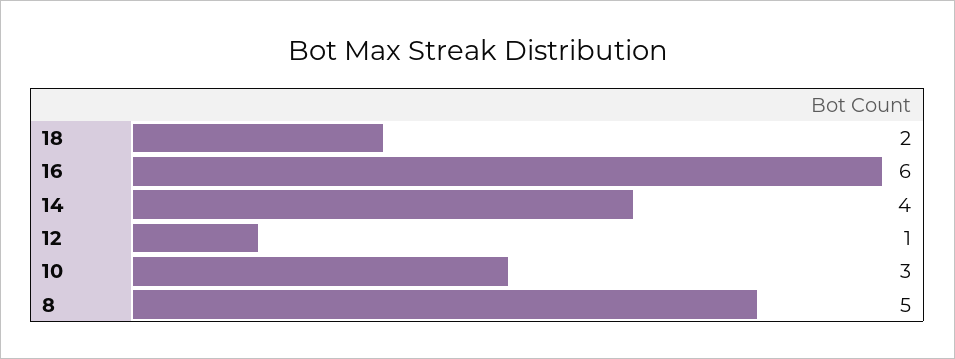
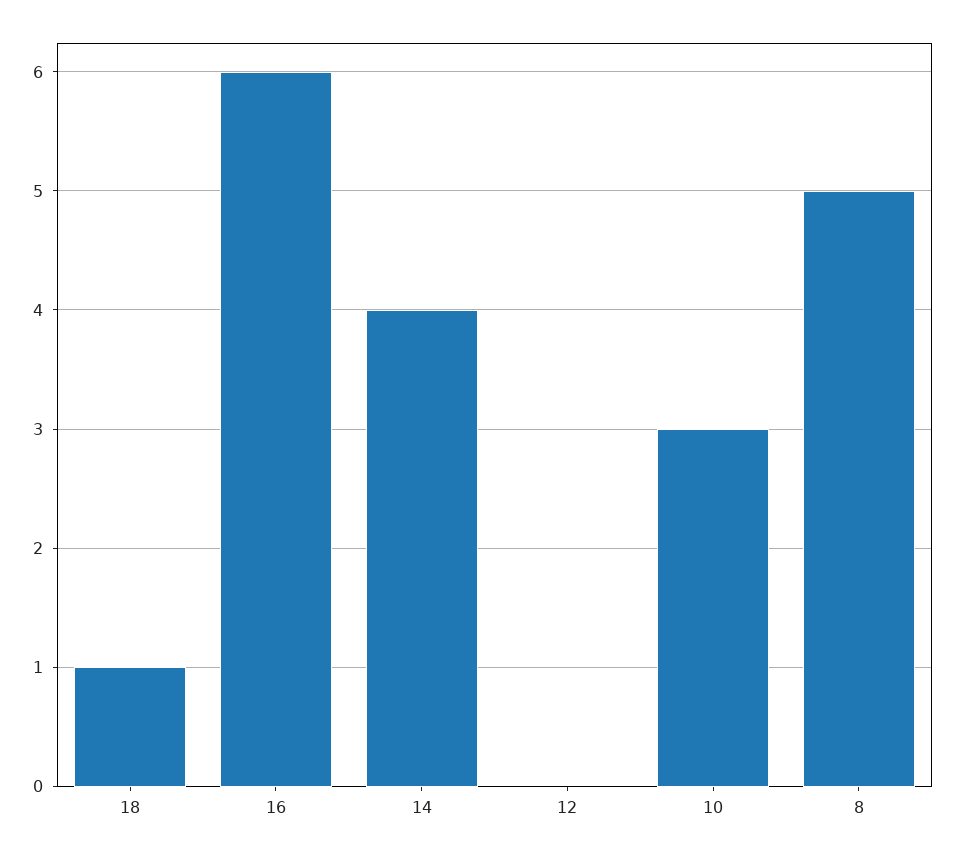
  {
-   "18": 2,
+   "18": 1,
    "16": 6,
    "14": 4,
-   "12": 1,
+   "12": 0,
    "10": 3,
    "8": 5
  }

